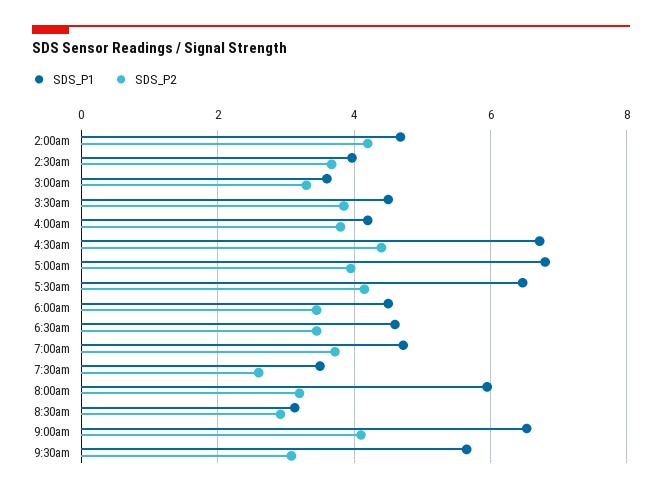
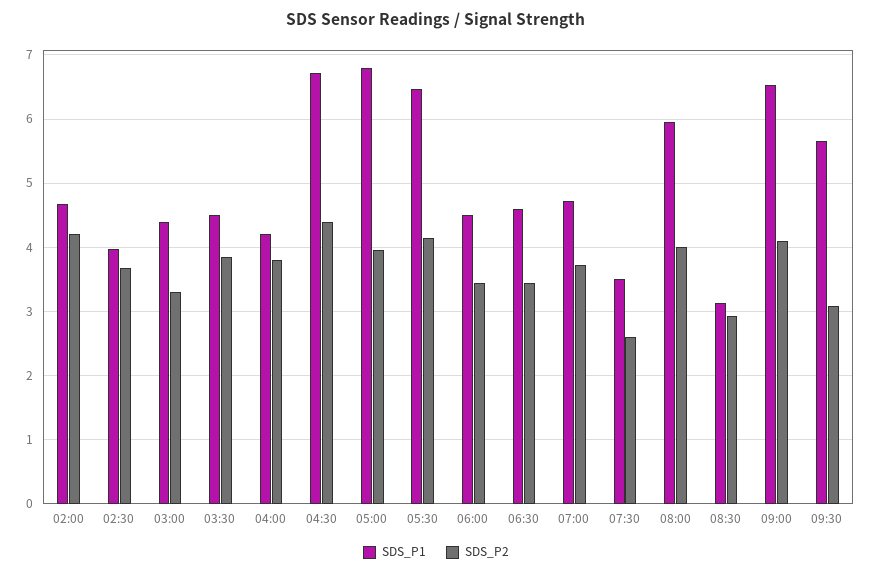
  {
    "SDS_P1": {
      "2:00am": 4.7,
      "2:30am": 4,
-     "3:00am": 3.6,
+     "3:00am": 4.4,
      "3:30am": 4.5,
      "4:00am": 4.2,
      "4:30am": 6.7,
      "5:00am": 6.8,
      "5:30am": 6.5,
      "6:00am": 4.5,
      "6:30am": 4.6,
      "7:00am": 4.7,
      "7:30am": 3.5,
      "8:00am": 6,
      "8:30am": 3.1,
      "9:00am": 6.5,
      "9:30am": 5.7
    },
    "SDS_P2": {
      "2:00am": 4.2,
      "2:30am": 3.7,
      "3:00am": 3.3,
      "3:30am": 3.9,
      "4:00am": 3.8,
      "4:30am": 4.4,
      "5:00am": 4,
      "5:30am": 4.2,
      "6:00am": 3.5,
      "6:30am": 3.5,
      "7:00am": 3.7,
      "7:30am": 2.6,
-     "8:00am": 3.2,
+     "8:00am": 4,
      "8:30am": 2.9,
      "9:00am": 4.1,
      "9:30am": 3.1
    }
  }

